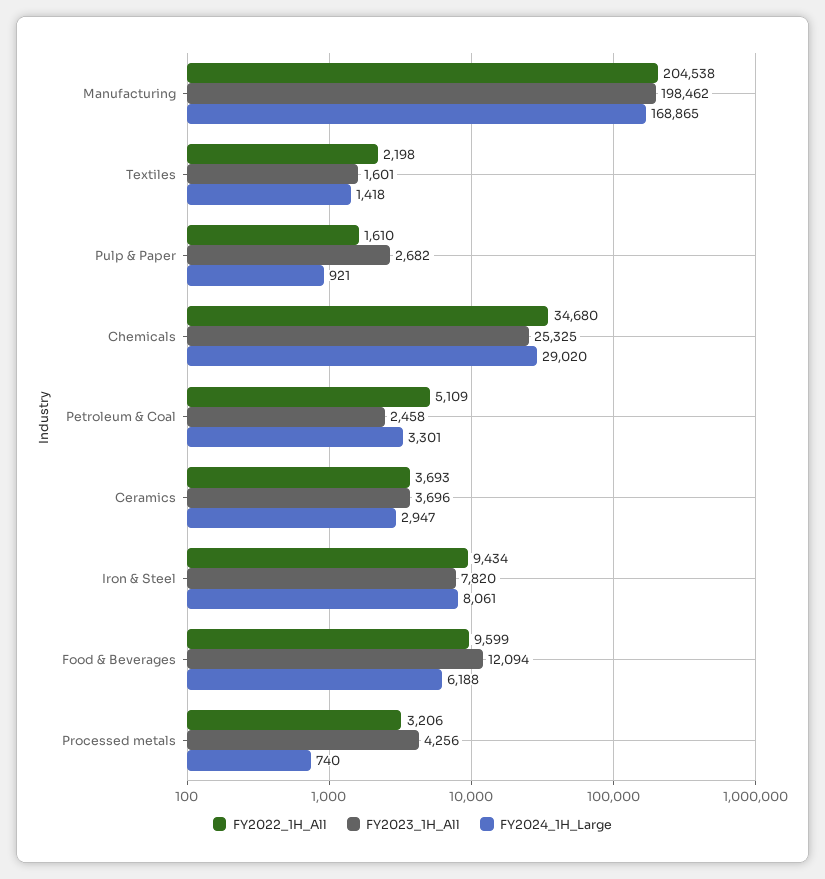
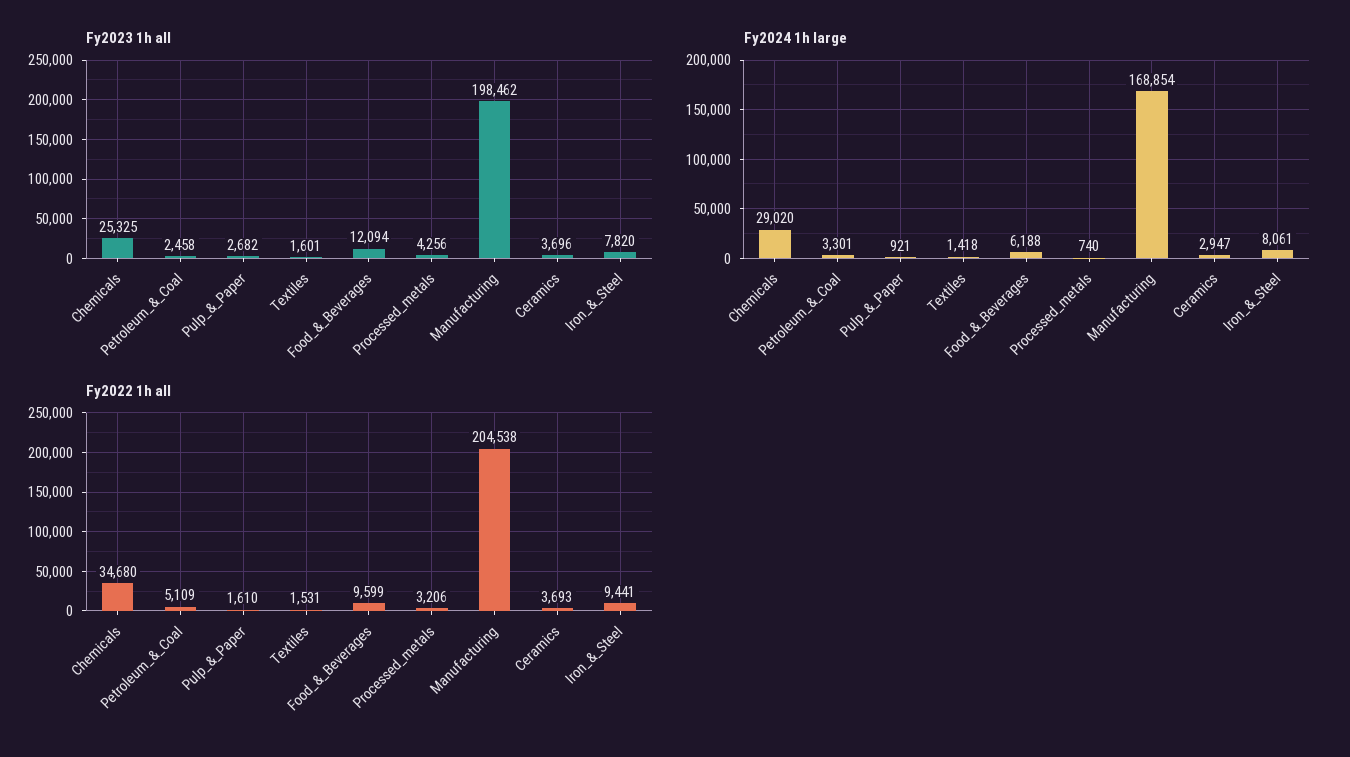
  {
    "FY2022_1H_All": {
      "Manufacturing": 204538,
-     "Textiles": 2198,
+     "Textiles": 1531,
      "Pulp & Paper": 1610,
      "Chemicals": 34680,
      "Petroleum & Coal": 5109,
      "Ceramics": 3693,
-     "Iron & Steel": 9434,
+     "Iron & Steel": 9441,
      "Food & Beverages": 9599,
      "Processed metals": 3206
    },
    "FY2023_1H_All": {
      "Manufacturing": 198462,
      "Textiles": 1601,
      "Pulp & Paper": 2682,
      "Chemicals": 25325,
      "Petroleum & Coal": 2458,
      "Ceramics": 3696,
      "Iron & Steel": 7820,
      "Food & Beverages": 12094,
      "Processed metals": 4256
    },
    "FY2024_1H_Large": {
-     "Manufacturing": 168865,
+     "Manufacturing": 168854,
      "Textiles": 1418,
      "Pulp & Paper": 921,
      "Chemicals": 29020,
      "Petroleum & Coal": 3301,
      "Ceramics": 2947,
      "Iron & Steel": 8061,
      "Food & Beverages": 6188,
      "Processed metals": 740
    }
  }

